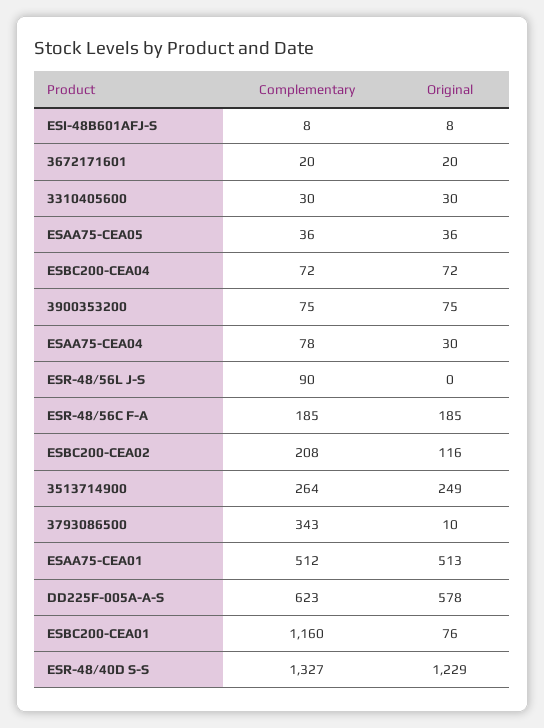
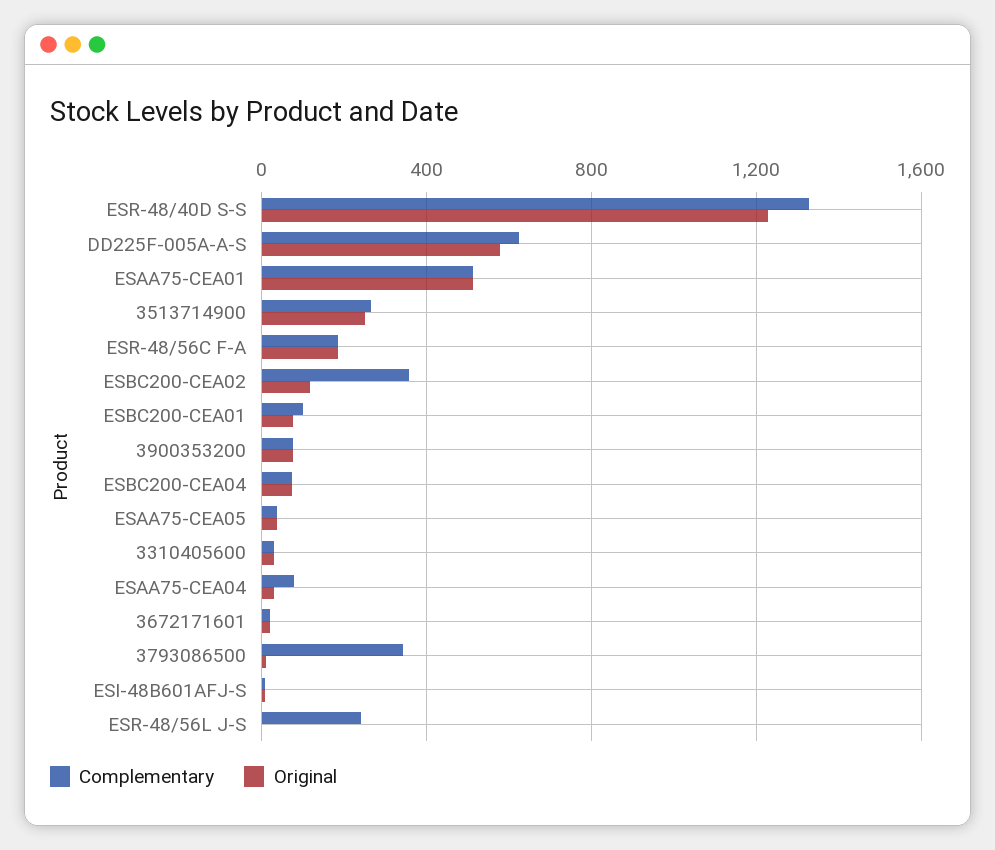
  {
    "Complementary": {
      "ESI-48B601AFJ-S": 8,
      "3672171601": 20,
      "3310405600": 30,
      "ESAA75-CEA05": 36,
      "ESBC200-CEA04": 72,
      "3900353200": 75,
      "ESAA75-CEA04": 78,
-     "ESR-48/56L J-S": 90,
+     "ESR-48/56L J-S": 250,
      "ESR-48/56C F-A": 185,
-     "ESBC200-CEA02": 208,
+     "ESBC200-CEA02": 350,
      "3513714900": 264,
      "3793086500": 343,
      "ESAA75-CEA01": 512,
      "DD225F-005A-A-S": 623,
-     "ESBC200-CEA01": 1160,
+     "ESBC200-CEA01": 100,
      "ESR-48/40D S-S": 1327
    },
    "Original": {
      "ESI-48B601AFJ-S": 8,
      "3672171601": 20,
      "3310405600": 30,
      "ESAA75-CEA05": 36,
      "ESBC200-CEA04": 72,
      "3900353200": 75,
      "ESAA75-CEA04": 30,
      "ESR-48/56L J-S": 0,
      "ESR-48/56C F-A": 185,
      "ESBC200-CEA02": 116,
      "3513714900": 249,
      "3793086500": 10,
      "ESAA75-CEA01": 513,
      "DD225F-005A-A-S": 578,
      "ESBC200-CEA01": 76,
      "ESR-48/40D S-S": 1229
    }
  }

